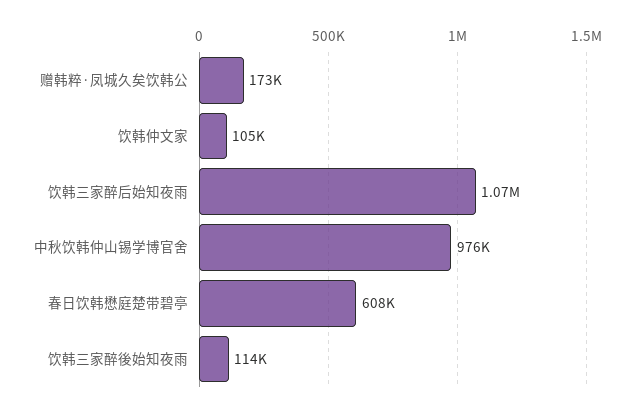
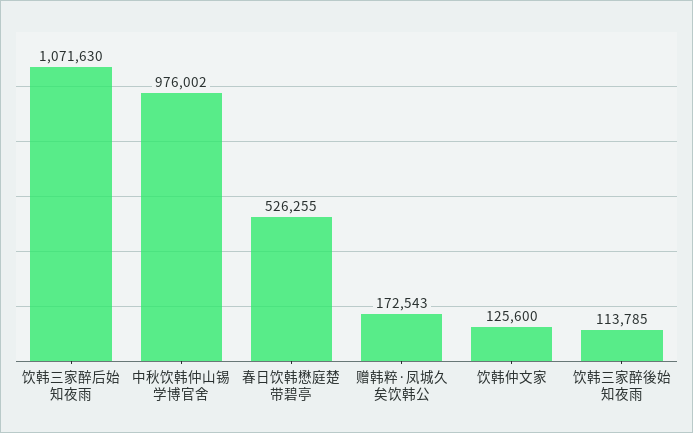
  {
    "赠韩粹·凤城久矣饮韩公": 172543,
-   "饮韩仲文家": 105000,
+   "饮韩仲文家": 125600,
    "饮韩三家醉后始知夜雨": 1071630,
    "中秋饮韩仲山锡学博官舍": 976002,
-   "春日饮韩懋庭楚带碧亭": 608000,
+   "春日饮韩懋庭楚带碧亭": 526255,
    "饮韩三家醉後始知夜雨": 113785
  }

